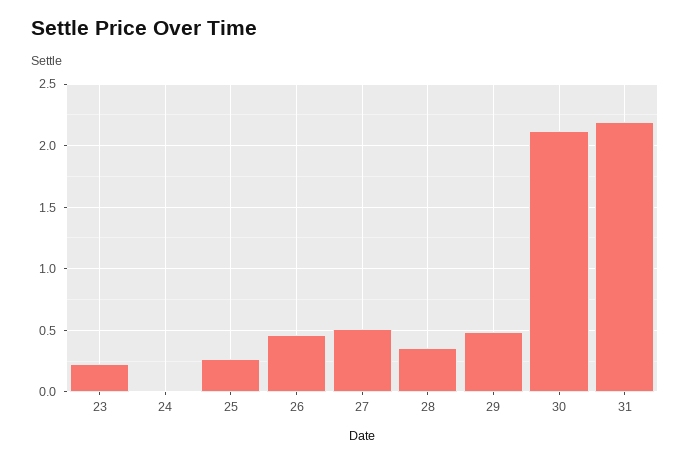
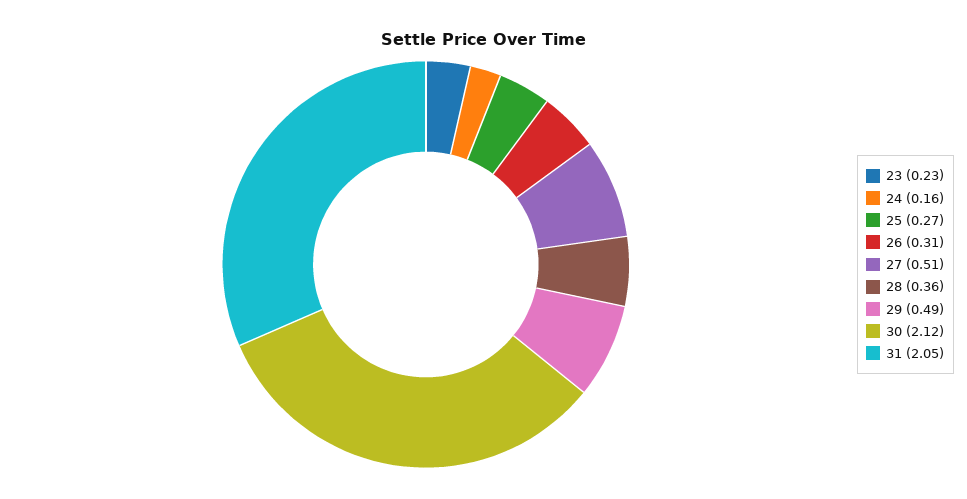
  {
    "23": 0.23,
-   "24": 0,
+   "24": 0.16,
    "25": 0.27,
-   "26": 0.45,
+   "26": 0.31,
    "27": 0.51,
    "28": 0.36,
    "29": 0.49,
    "30": 2.12,
-   "31": 2.2
+   "31": 2.05
  }

